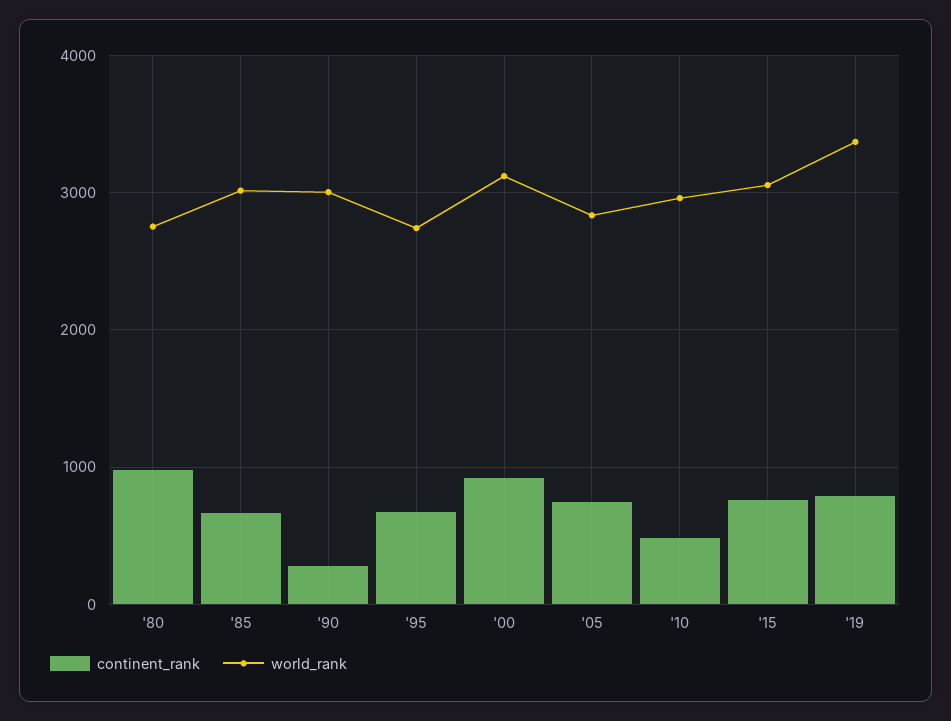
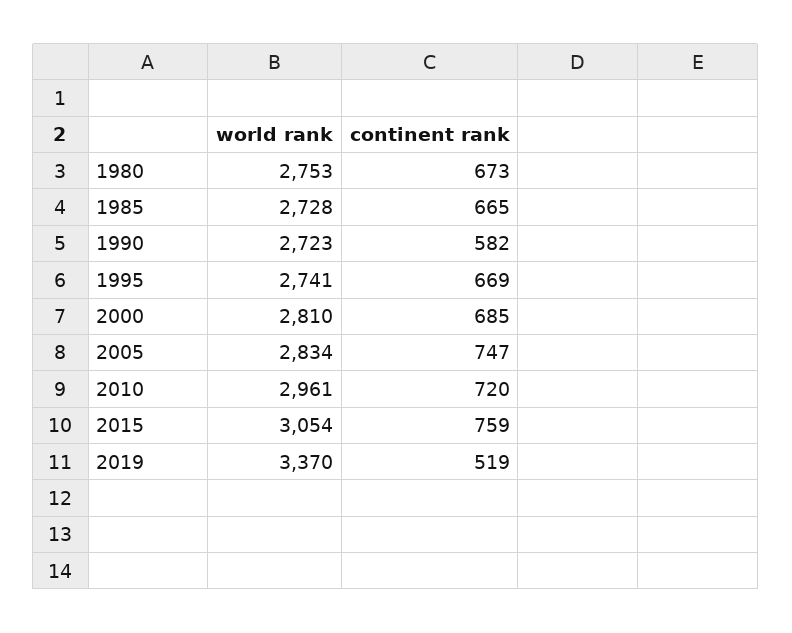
  {
    "continent_rank": {
-     "'80": 1000,
+     "'80": 673,
      "'85": 665,
-     "'90": 300,
+     "'90": 582,
      "'95": 669,
-     "'00": 900,
+     "'00": 685,
      "'05": 747,
-     "'10": 500,
+     "'10": 720,
      "'15": 759,
-     "'19": 800
+     "'19": 519
    },
    "world_rank": {
      "'80": 2753,
-     "'85": 3000,
+     "'85": 2728,
-     "'90": 3000,
+     "'90": 2723,
      "'95": 2741,
-     "'00": 3100,
+     "'00": 2810,
      "'05": 2834,
      "'10": 2961,
      "'15": 3054,
      "'19": 3370
    }
  }

